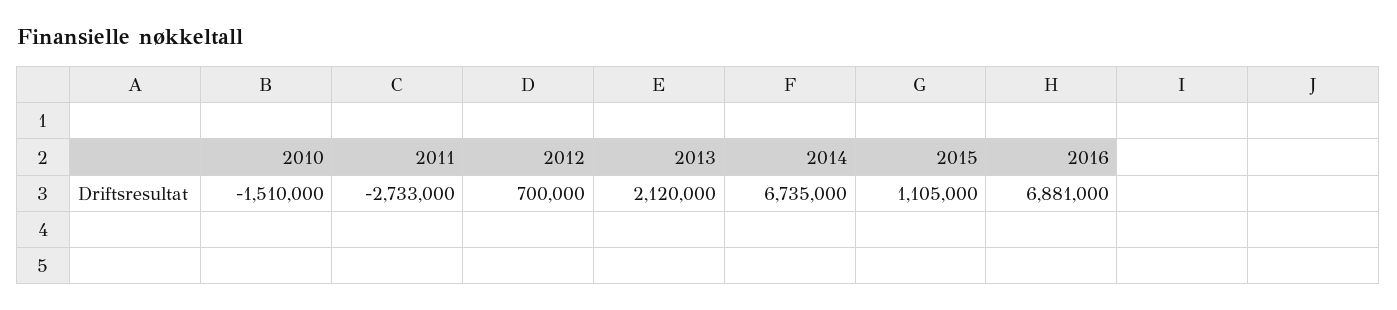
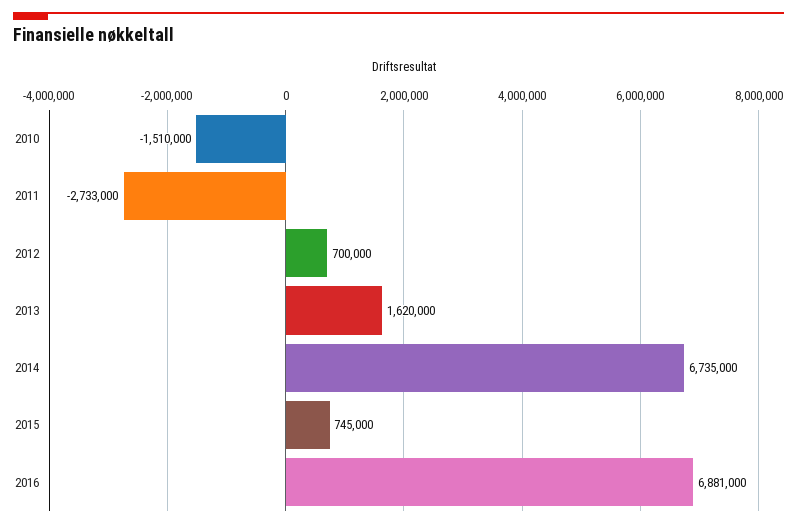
  {
    "2010": -1510000,
    "2011": -2733000,
    "2012": 700000,
-   "2013": 2120000,
+   "2013": 1620000,
    "2014": 6735000,
-   "2015": 1105000,
+   "2015": 745000,
    "2016": 6881000
  }

